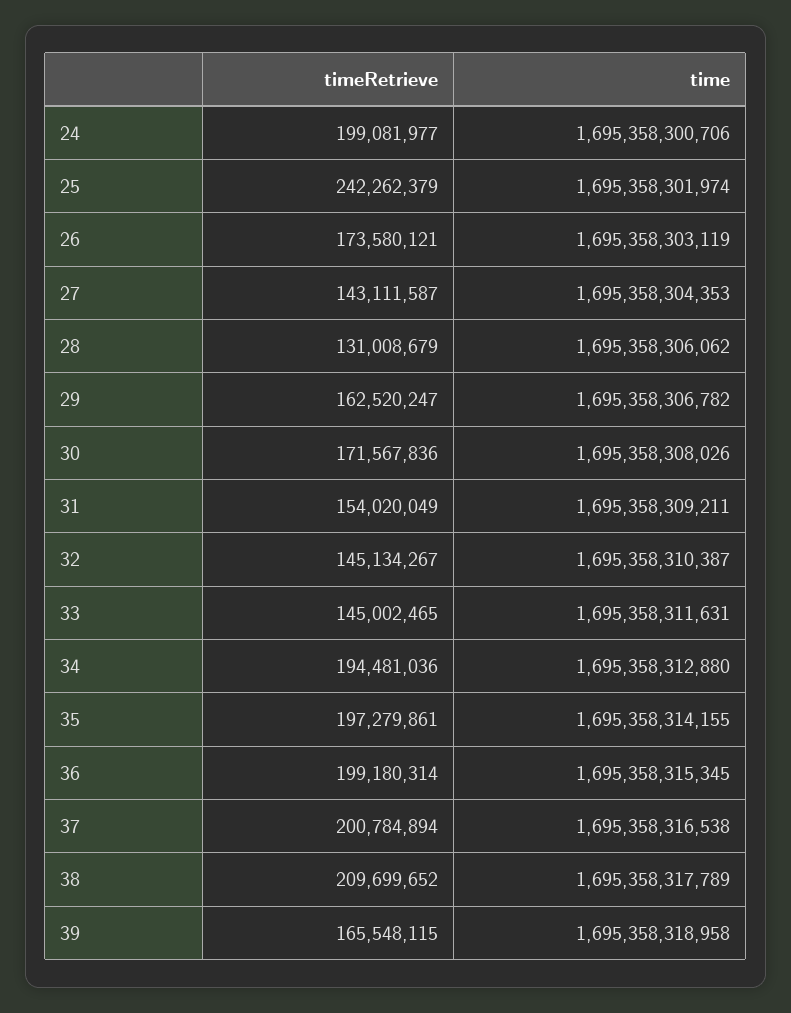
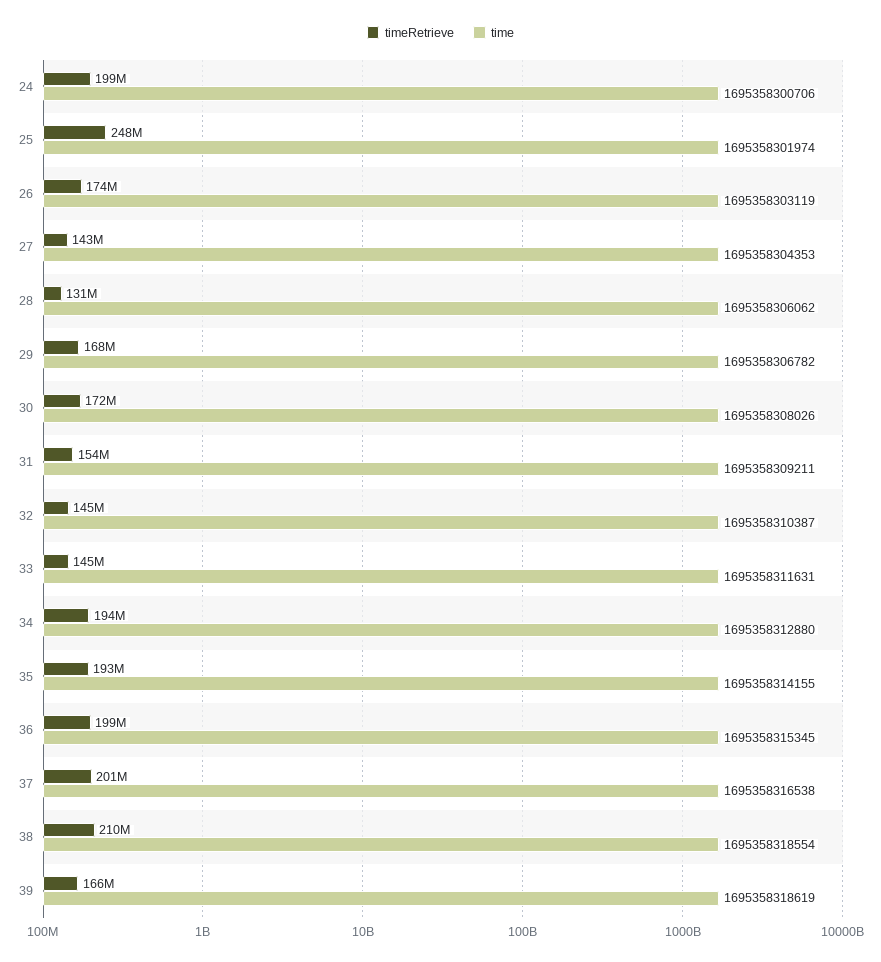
  {
    "timeRetrieve": {
      "24": 199081977,
-     "25": 242262379,
+     "25": 248000000,
      "26": 173580121,
      "27": 143111587,
      "28": 131008679,
-     "29": 162520247,
+     "29": 168000000,
      "30": 171567836,
      "31": 154020049,
      "32": 145134267,
      "33": 145002465,
      "34": 194481036,
-     "35": 197279861,
+     "35": 193000000,
      "36": 199180314,
      "37": 200784894,
      "38": 209699652,
      "39": 165548115
    },
    "time": {
      "24": 1695358300706,
      "25": 1695358301974,
      "26": 1695358303119,
      "27": 1695358304353,
      "28": 1695358306062,
      "29": 1695358306782,
      "30": 1695358308026,
      "31": 1695358309211,
      "32": 1695358310387,
      "33": 1695358311631,
      "34": 1695358312880,
      "35": 1695358314155,
      "36": 1695358315345,
      "37": 1695358316538,
-     "38": 1695358317789,
+     "38": 1695358318554,
-     "39": 1695358318958
+     "39": 1695358318619
    }
  }

